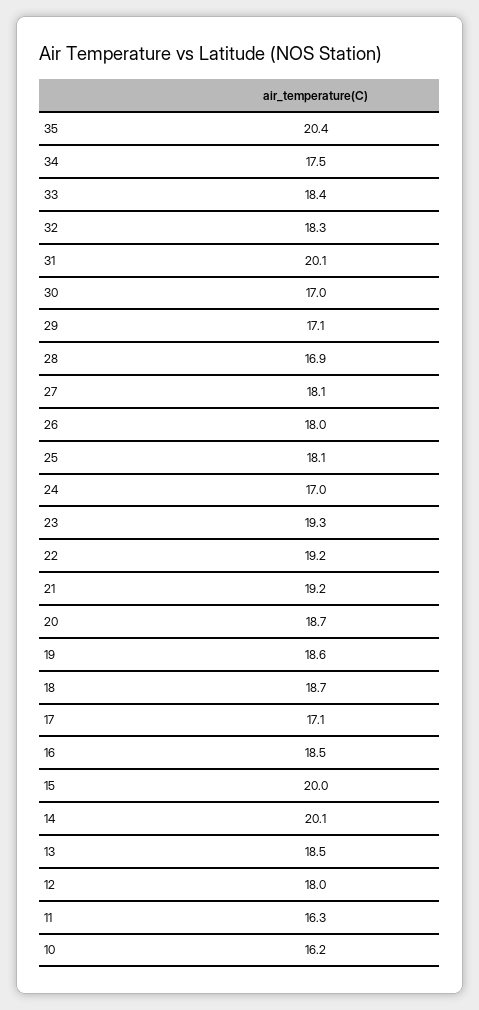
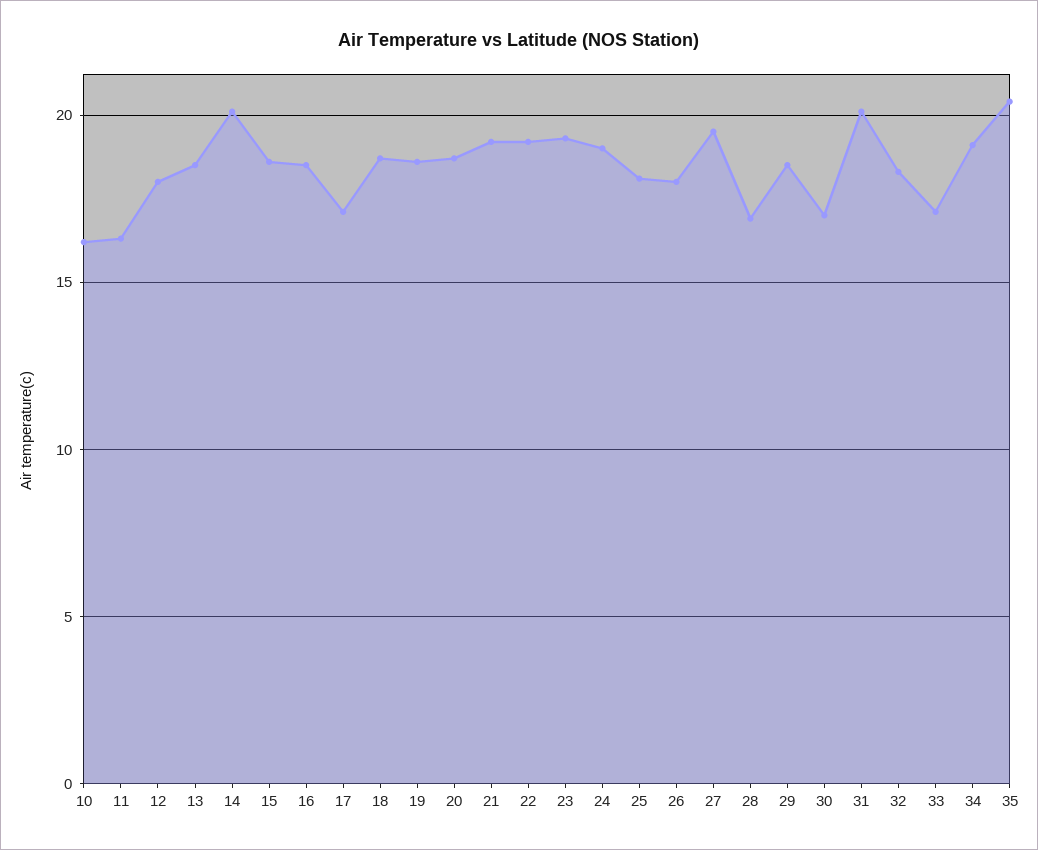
  {
    "35": 20.4,
-   "34": 17.5,
+   "34": 19,
-   "33": 18.4,
+   "33": 17,
    "32": 18.3,
    "31": 20.1,
    "30": 17,
-   "29": 17.1,
+   "29": 18.5,
    "28": 16.9,
-   "27": 18.1,
+   "27": 19.5,
    "26": 18,
    "25": 18.1,
-   "24": 17,
+   "24": 19,
    "23": 19.3,
    "22": 19.2,
    "21": 19.2,
    "20": 18.7,
    "19": 18.6,
    "18": 18.7,
    "17": 17.1,
    "16": 18.5,
-   "15": 20,
+   "15": 18.5,
    "14": 20.1,
    "13": 18.5,
    "12": 18,
    "11": 16.3,
    "10": 16.2
  }

